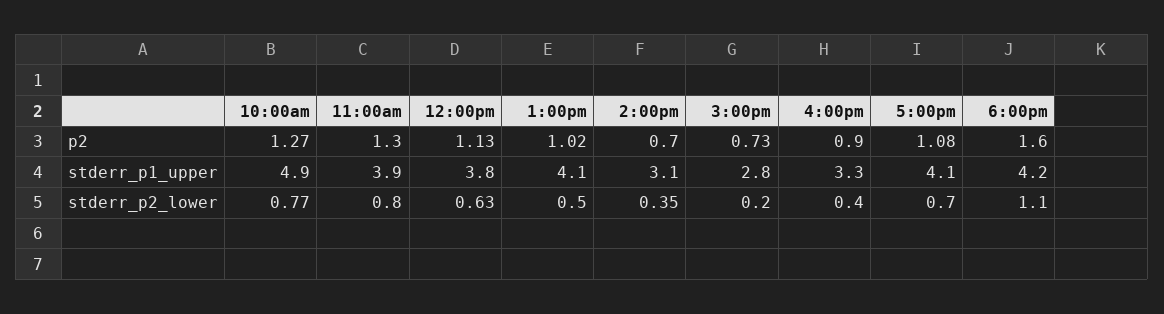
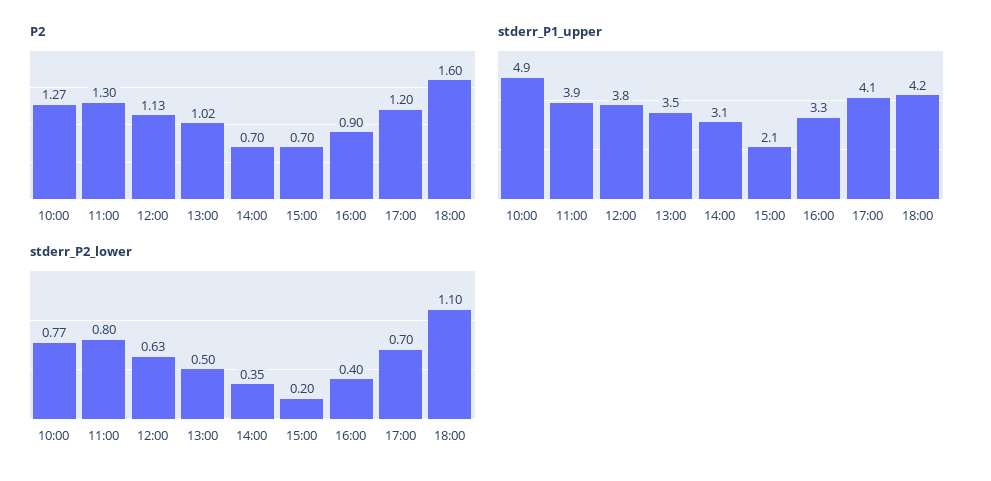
  {
    "p2": {
      "10:00am": 1.27,
      "11:00am": 1.3,
      "12:00pm": 1.13,
      "1:00pm": 1.02,
      "2:00pm": 0.7,
-     "3:00pm": 0.73,
+     "3:00pm": 0.7,
      "4:00pm": 0.9,
-     "5:00pm": 1.08,
+     "5:00pm": 1.2,
      "6:00pm": 1.6
    },
    "stderr_p1_upper": {
      "10:00am": 4.9,
      "11:00am": 3.9,
      "12:00pm": 3.8,
-     "1:00pm": 4.1,
+     "1:00pm": 3.5,
      "2:00pm": 3.1,
-     "3:00pm": 2.8,
+     "3:00pm": 2.1,
      "4:00pm": 3.3,
      "5:00pm": 4.1,
      "6:00pm": 4.2
    },
    "stderr_p2_lower": {
      "10:00am": 0.77,
      "11:00am": 0.8,
      "12:00pm": 0.63,
      "1:00pm": 0.5,
      "2:00pm": 0.35,
      "3:00pm": 0.2,
      "4:00pm": 0.4,
      "5:00pm": 0.7,
      "6:00pm": 1.1
    }
  }

